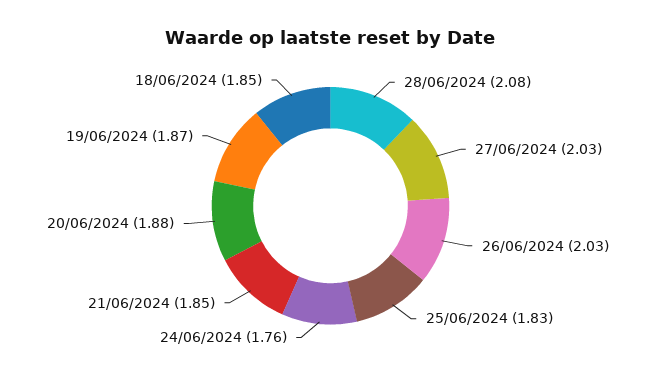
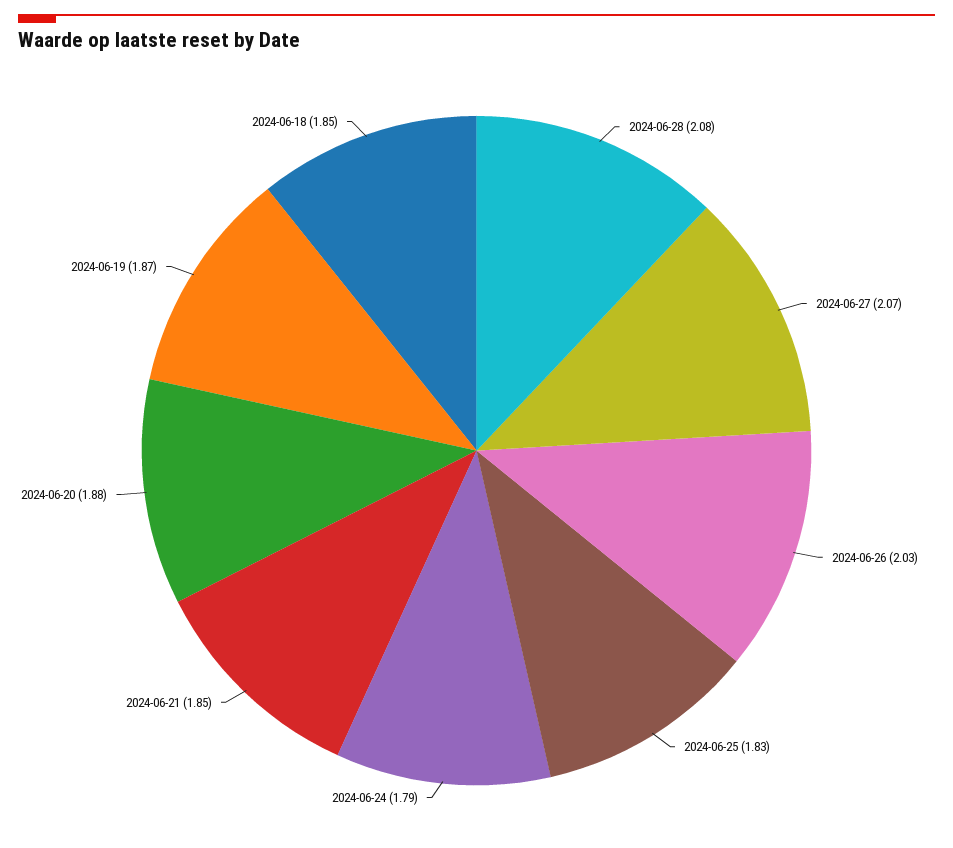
  {
    "28/06/2024": 2.08,
-   "27/06/2024": 2.03,
+   "27/06/2024": 2.07,
    "26/06/2024": 2.03,
    "25/06/2024": 1.83,
-   "24/06/2024": 1.76,
+   "24/06/2024": 1.79,
    "21/06/2024": 1.85,
    "20/06/2024": 1.88,
    "19/06/2024": 1.87,
    "18/06/2024": 1.85
  }

